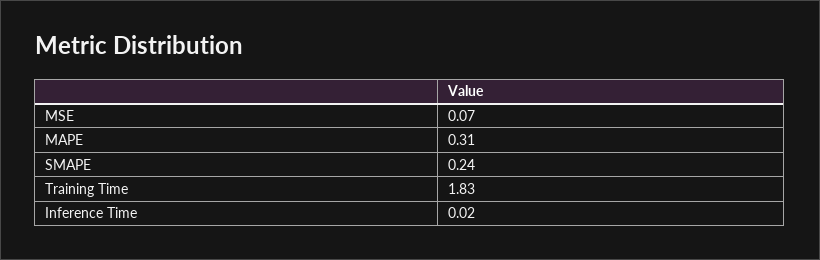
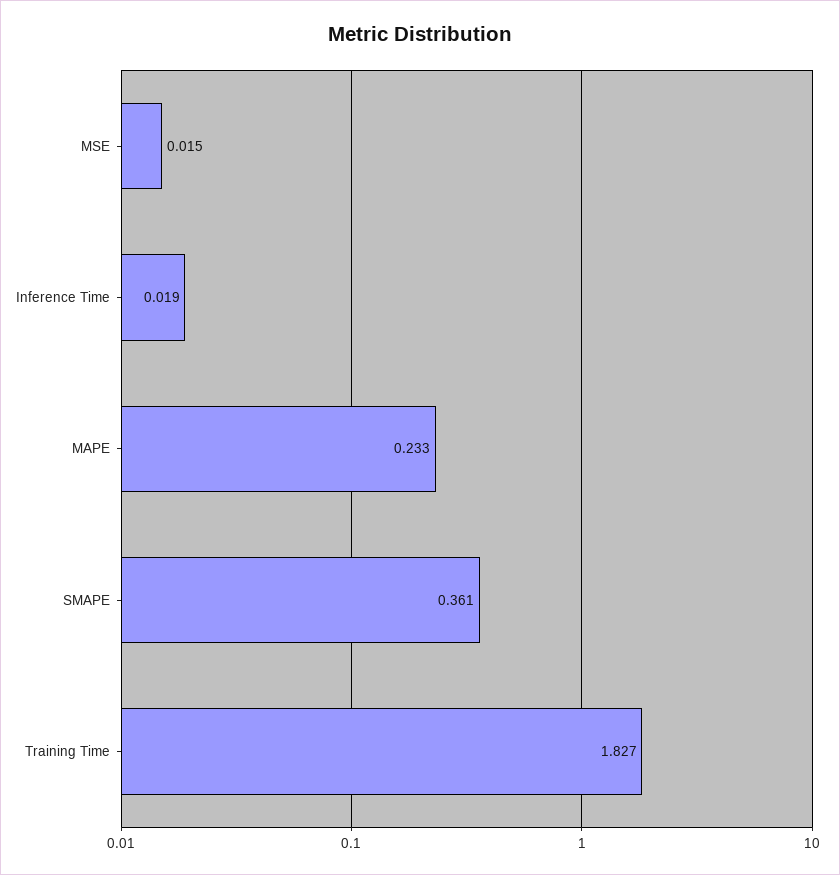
  {
-   "MSE": 0.07,
+   "MSE": 0.015,
-   "MAPE": 0.31,
+   "MAPE": 0.233,
-   "SMAPE": 0.24,
+   "SMAPE": 0.361,
    "Training Time": 1.827,
    "Inference Time": 0.019
  }

